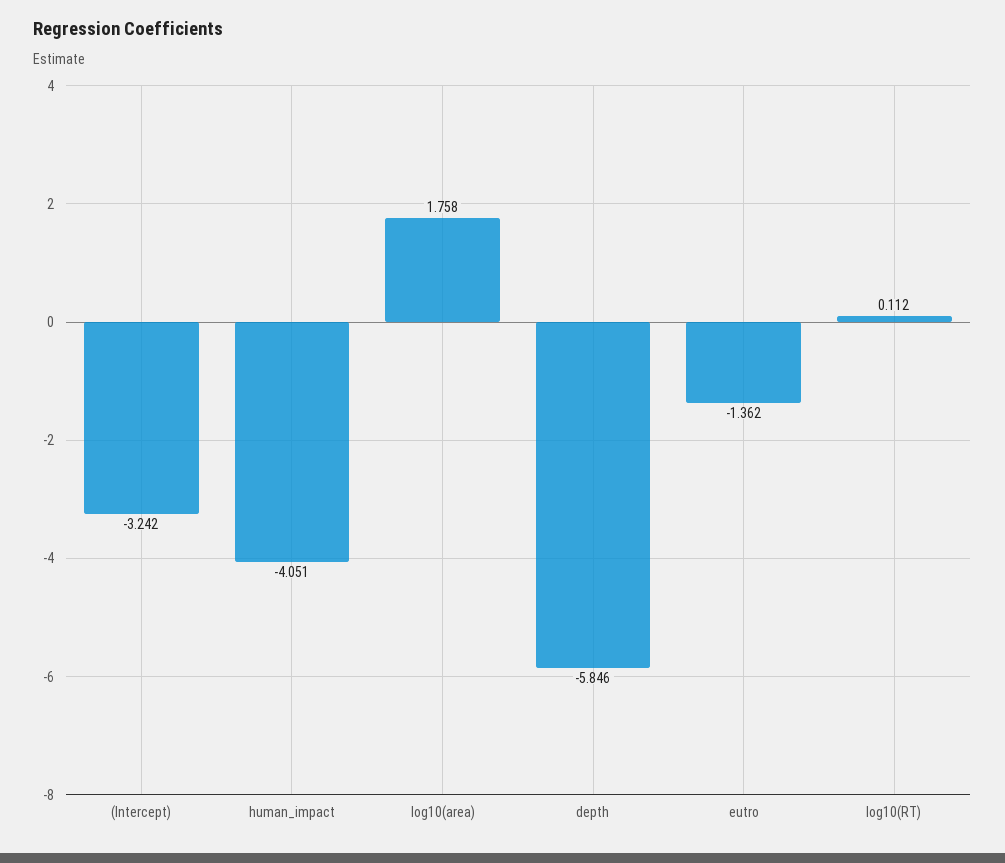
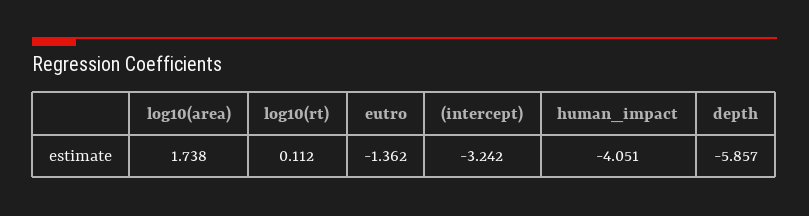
  {
    "(Intercept)": -3.242,
    "human_impact": -4.051,
-   "log10(area)": 1.758,
+   "log10(area)": 1.738,
-   "depth": -5.846,
+   "depth": -5.857,
    "eutro": -1.362,
    "log10(RT)": 0.112
  }

